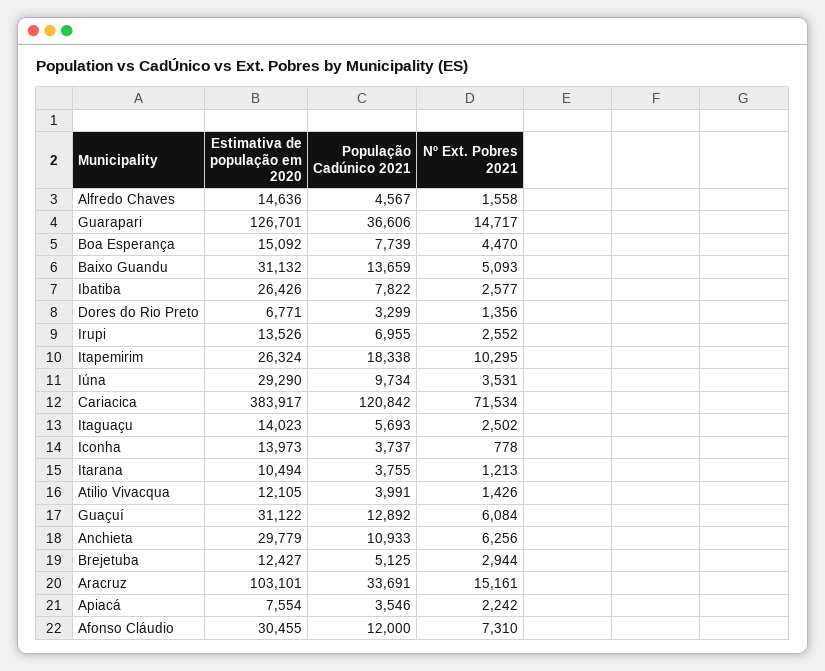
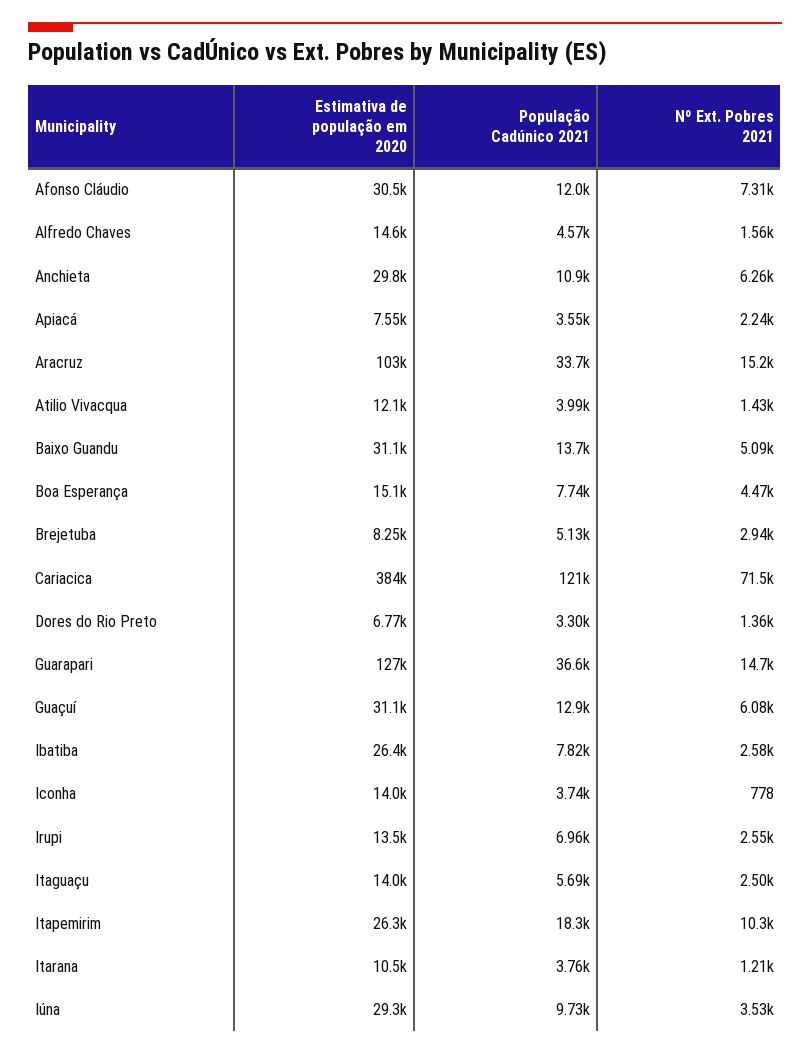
  {
    "Estimativa de população em 2020": {
      "Alfredo Chaves": 14636,
      "Guarapari": 126701,
      "Boa Esperança": 15092,
      "Baixo Guandu": 31132,
      "Ibatiba": 26426,
      "Dores do Rio Preto": 6771,
      "Irupi": 13526,
      "Itapemirim": 26324,
      "Iúna": 29290,
      "Cariacica": 383917,
      "Itaguaçu": 14023,
      "Iconha": 13973,
      "Itarana": 10494,
      "Atilio Vivacqua": 12105,
      "Guaçuí": 31122,
      "Anchieta": 29779,
-     "Brejetuba": 12427,
+     "Brejetuba": 8250,
      "Aracruz": 103101,
      "Apiacá": 7554,
      "Afonso Cláudio": 30455
    },
    "População Cadúnico 2021": {
      "Alfredo Chaves": 4567,
      "Guarapari": 36606,
      "Boa Esperança": 7739,
      "Baixo Guandu": 13659,
      "Ibatiba": 7822,
      "Dores do Rio Preto": 3299,
      "Irupi": 6955,
      "Itapemirim": 18338,
      "Iúna": 9734,
      "Cariacica": 120842,
      "Itaguaçu": 5693,
      "Iconha": 3737,
      "Itarana": 3755,
      "Atilio Vivacqua": 3991,
      "Guaçuí": 12892,
      "Anchieta": 10933,
      "Brejetuba": 5125,
      "Aracruz": 33691,
      "Apiacá": 3546,
      "Afonso Cláudio": 12000
    },
    "Nº Ext. Pobres 2021": {
      "Alfredo Chaves": 1558,
      "Guarapari": 14717,
      "Boa Esperança": 4470,
      "Baixo Guandu": 5093,
      "Ibatiba": 2577,
      "Dores do Rio Preto": 1356,
      "Irupi": 2552,
      "Itapemirim": 10295,
      "Iúna": 3531,
      "Cariacica": 71534,
      "Itaguaçu": 2502,
      "Iconha": 778,
      "Itarana": 1213,
      "Atilio Vivacqua": 1426,
      "Guaçuí": 6084,
      "Anchieta": 6256,
      "Brejetuba": 2944,
      "Aracruz": 15161,
      "Apiacá": 2242,
      "Afonso Cláudio": 7310
    }
  }

